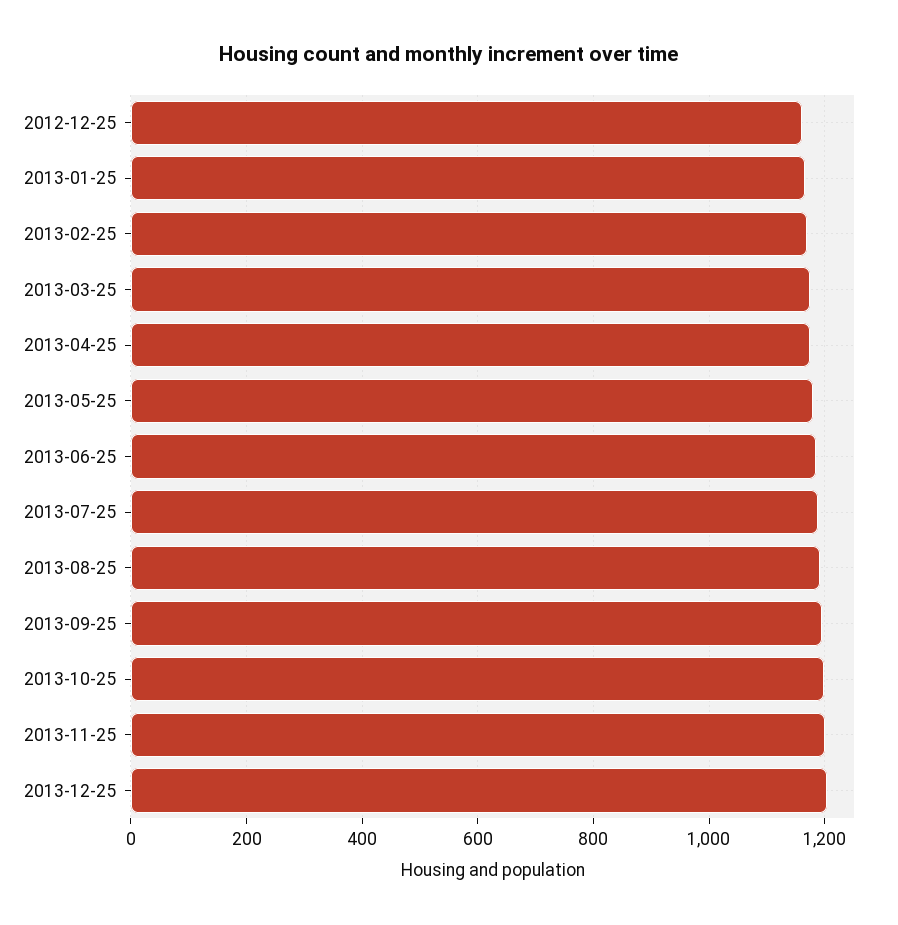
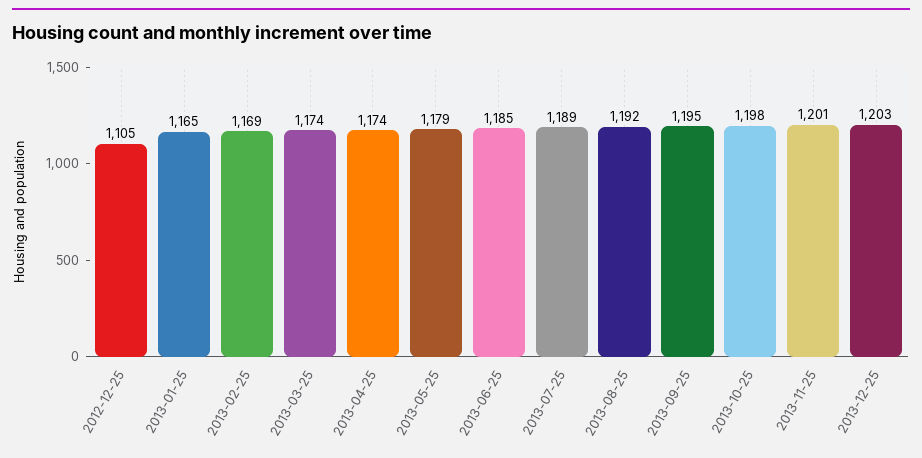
  {
-   "2012-12-25": 1160,
+   "2012-12-25": 1105,
    "2013-01-25": 1165,
    "2013-02-25": 1169,
    "2013-03-25": 1174,
    "2013-04-25": 1174,
    "2013-05-25": 1179,
    "2013-06-25": 1185,
    "2013-07-25": 1189,
    "2013-08-25": 1192,
    "2013-09-25": 1195,
    "2013-10-25": 1198,
    "2013-11-25": 1201,
    "2013-12-25": 1203
  }

